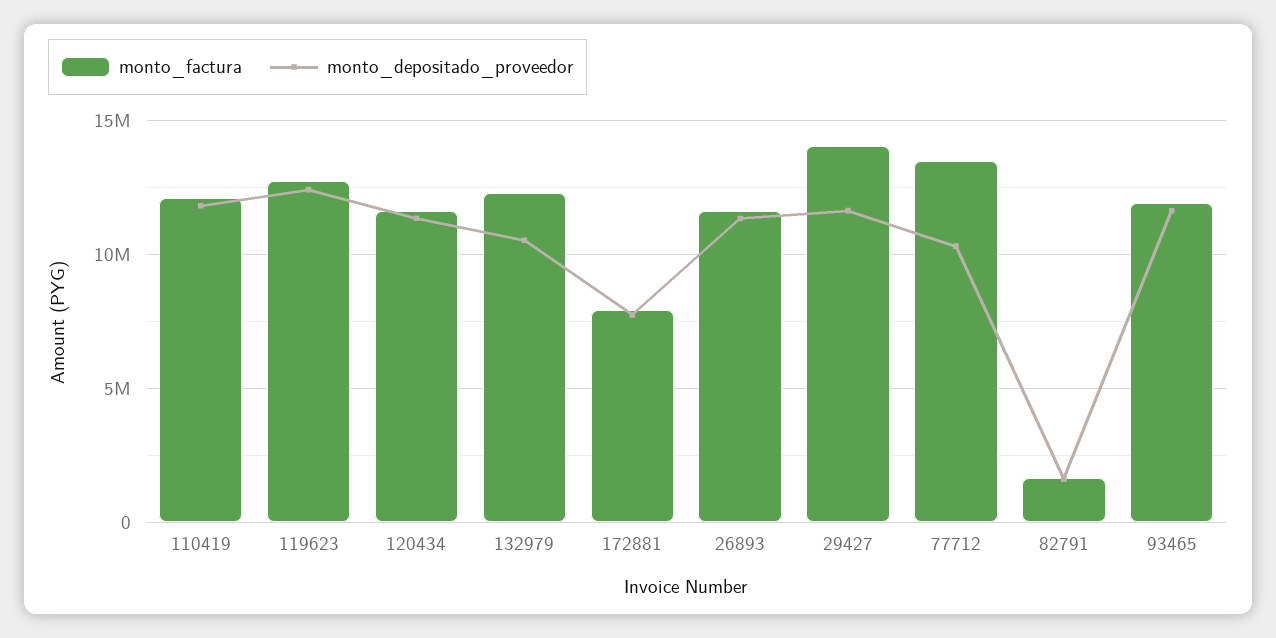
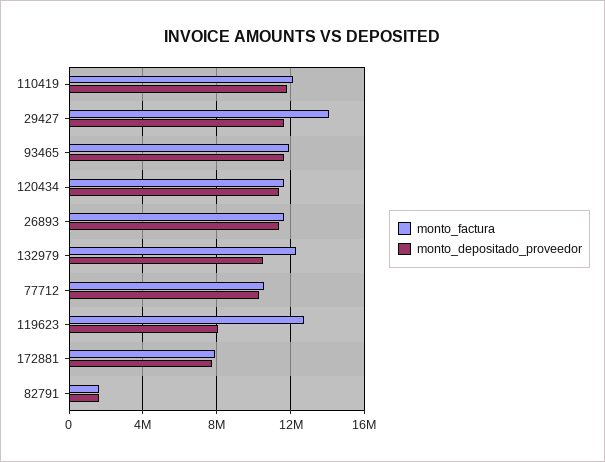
  {
    "monto_factura": {
      "110419": 12000000,
      "119623": 12500000,
      "120434": 11500000,
      "132979": 12500000,
      "172881": 8000000,
      "26893": 11500000,
      "29427": 14000000,
-     "77712": 13500000,
+     "77712": 10500000,
      "82791": 1500000,
      "93465": 12000000
    },
    "monto_depositado_proveedor": {
      "110419": 12000000,
-     "119623": 12500000,
+     "119623": 8000000,
      "120434": 11500000,
      "132979": 10500000,
      "172881": 7500000,
      "26893": 11500000,
      "29427": 11500000,
      "77712": 10500000,
      "82791": 1500000,
      "93465": 11500000
    }
  }

